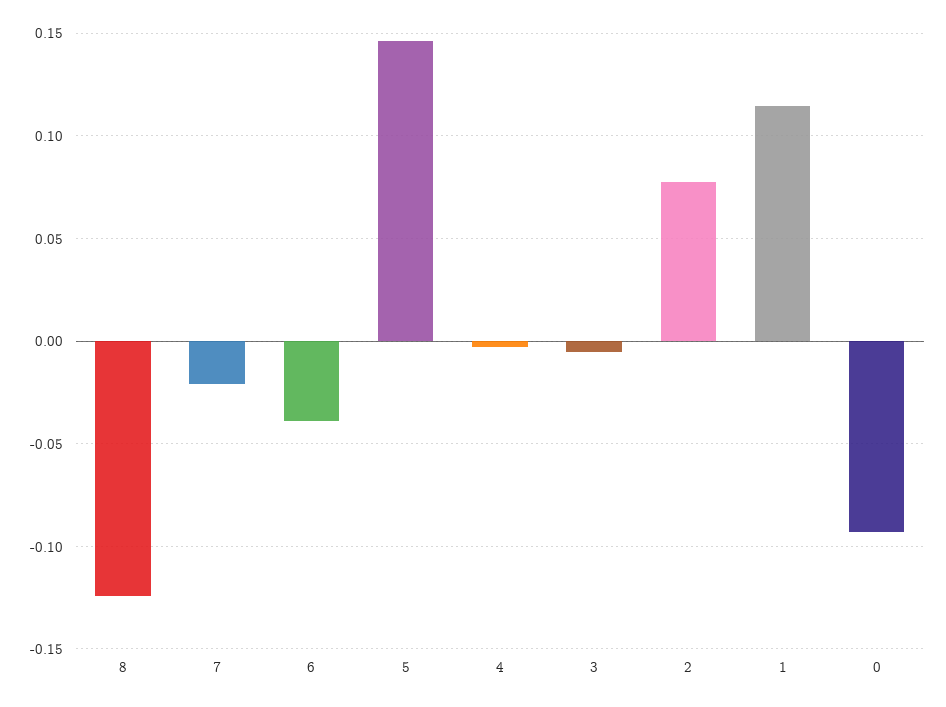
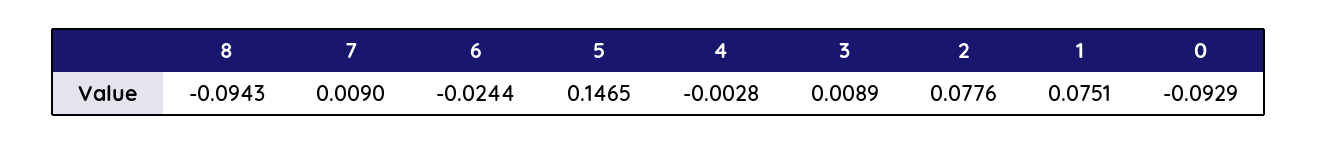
  {
-   "8": -0.125,
+   "8": -0.0943,
-   "7": -0.02,
+   "7": 0.009,
-   "6": -0.04,
+   "6": -0.0244,
    "5": 0.1465,
    "4": -0.0028,
-   "3": -0.005,
+   "3": 0.0089,
    "2": 0.0776,
-   "1": 0.115,
+   "1": 0.0751,
    "0": -0.0929
  }

